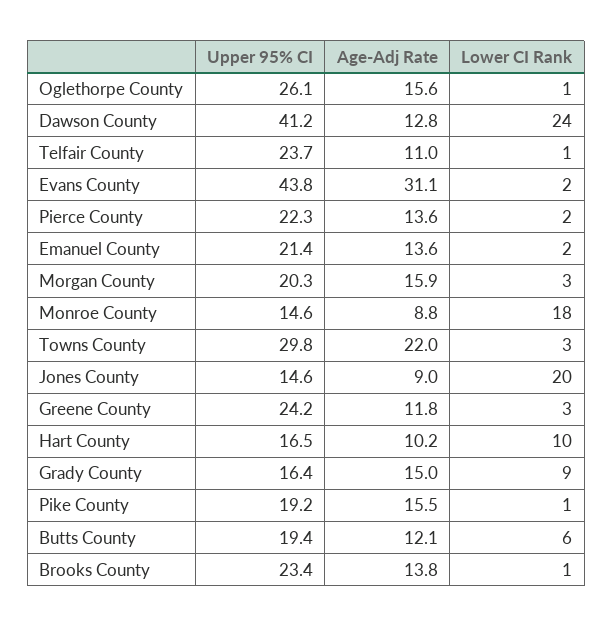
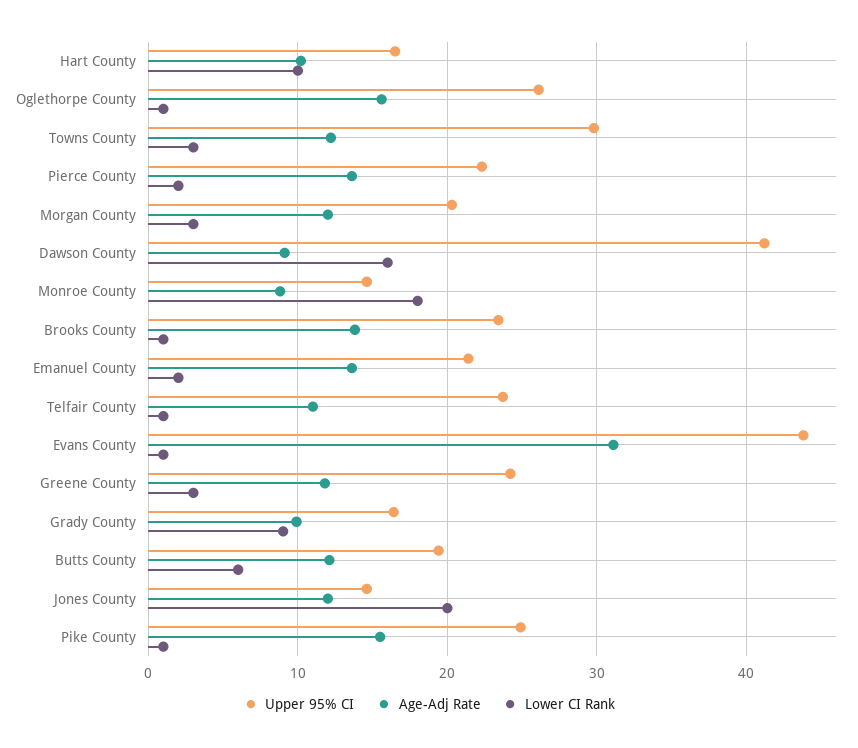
  {
    "Upper 95% CI": {
      "Oglethorpe County": 26.1,
      "Dawson County": 41.2,
      "Telfair County": 23.7,
      "Evans County": 43.8,
      "Pierce County": 22.3,
      "Emanuel County": 21.4,
      "Morgan County": 20.3,
      "Monroe County": 14.6,
      "Towns County": 29.8,
      "Jones County": 14.6,
      "Greene County": 24.2,
      "Hart County": 16.5,
      "Grady County": 16.4,
-     "Pike County": 19.2,
+     "Pike County": 25,
      "Butts County": 19.4,
      "Brooks County": 23.4
    },
    "Age-Adj Rate": {
      "Oglethorpe County": 15.6,
-     "Dawson County": 12.8,
+     "Dawson County": 9,
      "Telfair County": 11,
      "Evans County": 31.1,
      "Pierce County": 13.6,
      "Emanuel County": 13.6,
-     "Morgan County": 15.9,
+     "Morgan County": 12,
      "Monroe County": 8.8,
-     "Towns County": 22,
+     "Towns County": 12,
-     "Jones County": 9,
+     "Jones County": 12,
      "Greene County": 11.8,
      "Hart County": 10.2,
-     "Grady County": 15,
+     "Grady County": 10,
      "Pike County": 15.5,
      "Butts County": 12.1,
      "Brooks County": 13.8
    },
    "Lower CI Rank": {
      "Oglethorpe County": 1,
-     "Dawson County": 24,
+     "Dawson County": 16,
      "Telfair County": 1,
-     "Evans County": 2,
+     "Evans County": 1,
      "Pierce County": 2,
      "Emanuel County": 2,
      "Morgan County": 3,
      "Monroe County": 18,
      "Towns County": 3,
      "Jones County": 20,
      "Greene County": 3,
      "Hart County": 10,
      "Grady County": 9,
      "Pike County": 1,
      "Butts County": 6,
      "Brooks County": 1
    }
  }

